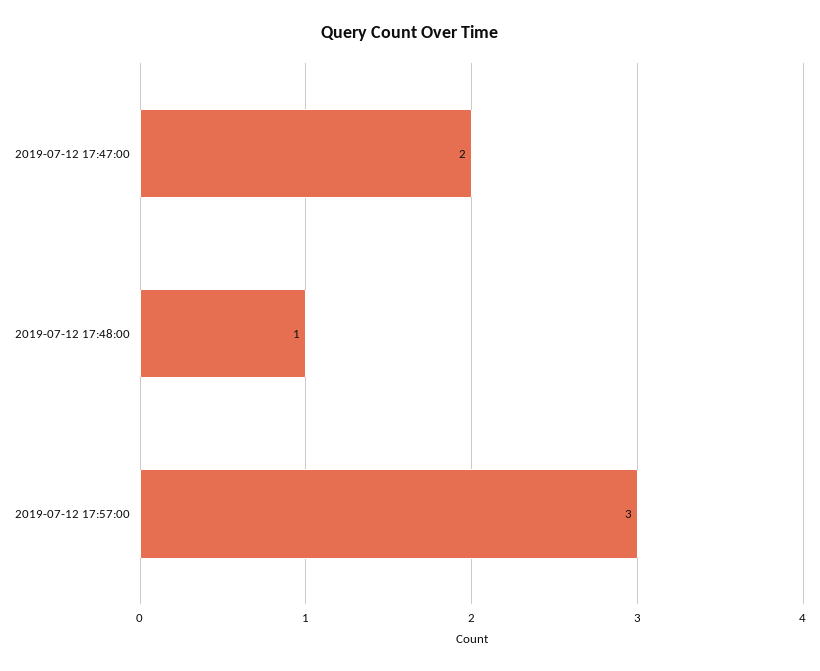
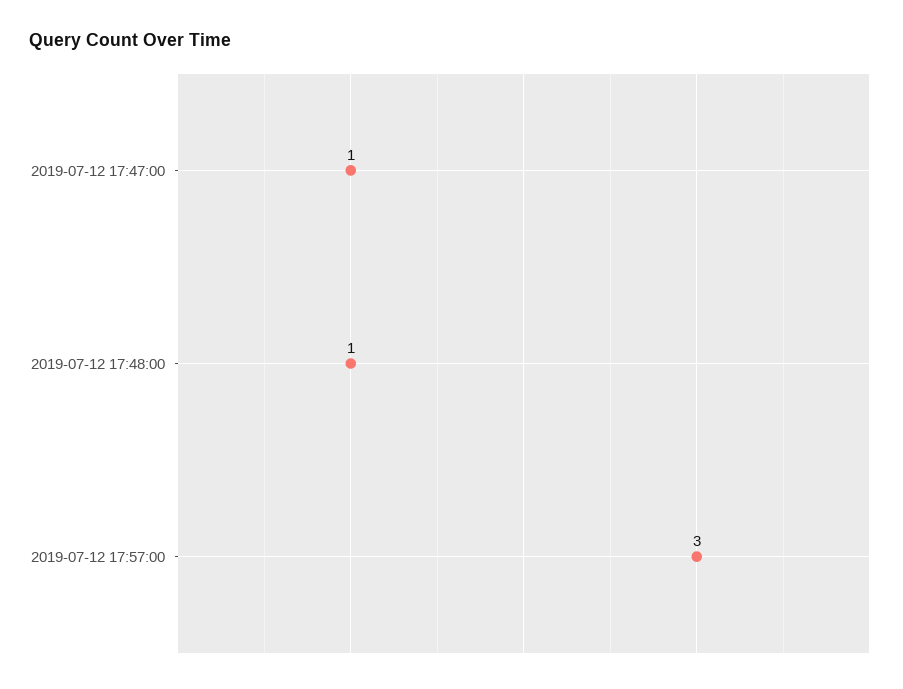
  {
-   "2019-07-12 17:47:00": 2,
+   "2019-07-12 17:47:00": 1,
    "2019-07-12 17:48:00": 1,
    "2019-07-12 17:57:00": 3
  }

